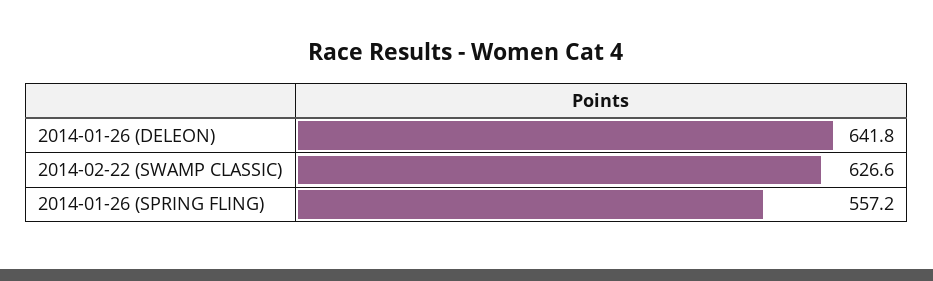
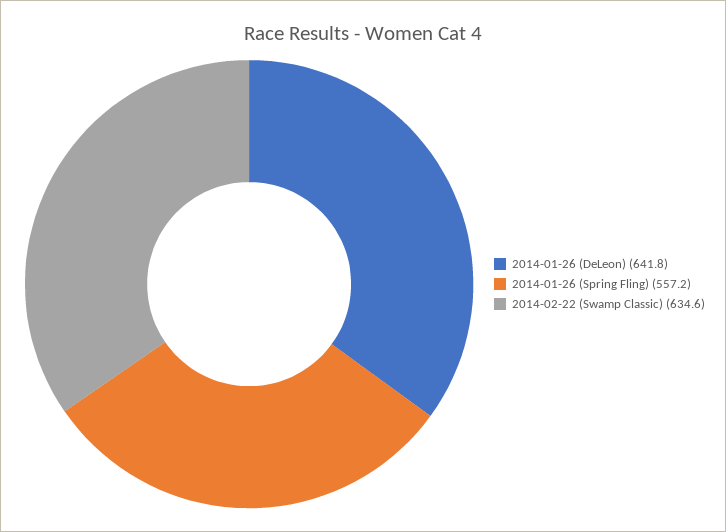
  {
    "2014-01-26 (DELEON)": 641.8,
-   "2014-02-22 (SWAMP CLASSIC)": 626.6,
+   "2014-02-22 (SWAMP CLASSIC)": 634.6,
    "2014-01-26 (SPRING FLING)": 557.2
  }

